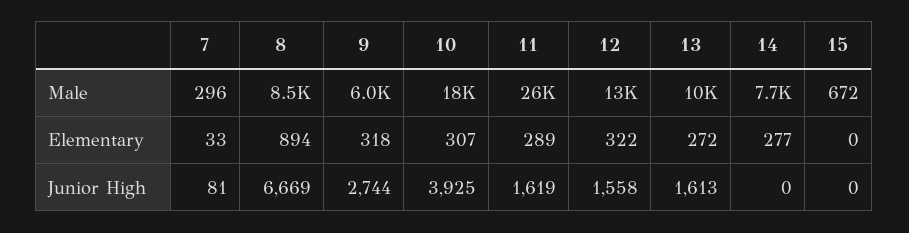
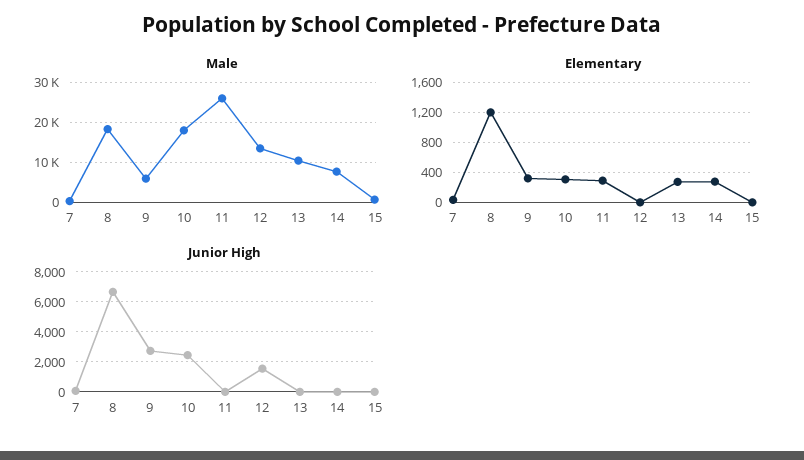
  {
    "Male": {
      "7": 296,
-     "8": 8500,
+     "8": 18000,
      "9": 6000,
      "10": 18000,
      "11": 26000,
      "12": 13000,
      "13": 10000,
      "14": 7700,
      "15": 672
    },
    "Elementary": {
      "7": 33,
-     "8": 894,
+     "8": 1200,
      "9": 318,
      "10": 307,
      "11": 289,
-     "12": 322,
+     "12": 0,
      "13": 272,
      "14": 277,
      "15": 0
    },
    "Junior High": {
      "7": 81,
      "8": 6669,
      "9": 2744,
-     "10": 3925,
+     "10": 2500,
-     "11": 1619,
+     "11": 0,
      "12": 1558,
-     "13": 1613,
+     "13": 0,
      "14": 0,
      "15": 0
    }
  }

